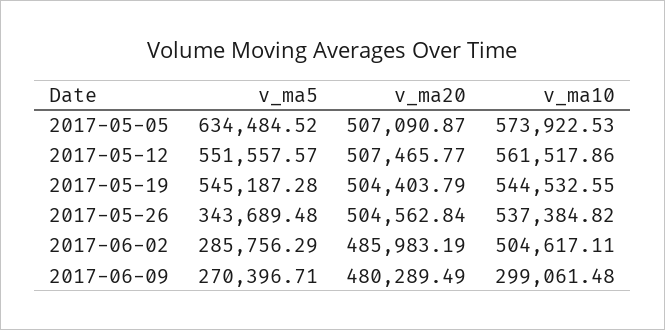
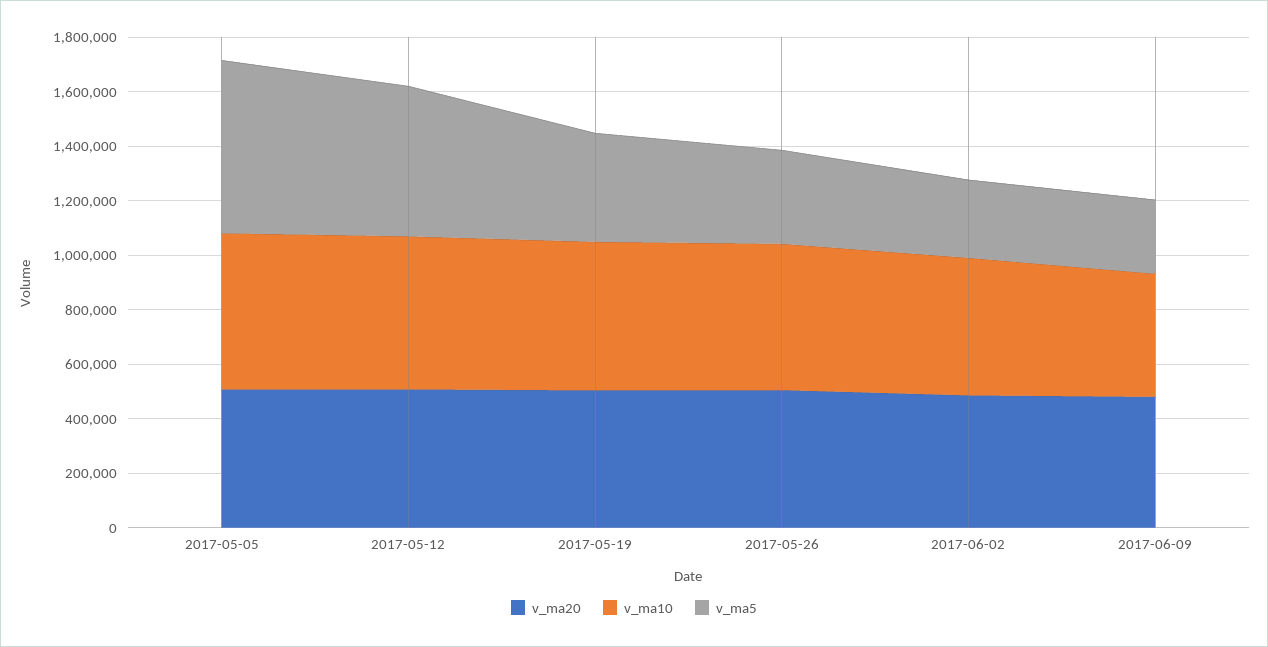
  {
    "v_ma5": {
      "2017-05-05": 634484.52,
      "2017-05-12": 551557.57,
-     "2017-05-19": 545187.28,
+     "2017-05-19": 400000,
      "2017-05-26": 343689.48,
      "2017-06-02": 285756.29,
      "2017-06-09": 270396.71
    },
    "v_ma20": {
      "2017-05-05": 507090.87,
      "2017-05-12": 507465.77,
      "2017-05-19": 504403.79,
      "2017-05-26": 504562.84,
      "2017-06-02": 485983.19,
      "2017-06-09": 480289.49
    },
    "v_ma10": {
      "2017-05-05": 573922.53,
      "2017-05-12": 561517.86,
      "2017-05-19": 544532.55,
      "2017-05-26": 537384.82,
      "2017-06-02": 504617.11,
-     "2017-06-09": 299061.48
+     "2017-06-09": 450000
    }
  }

